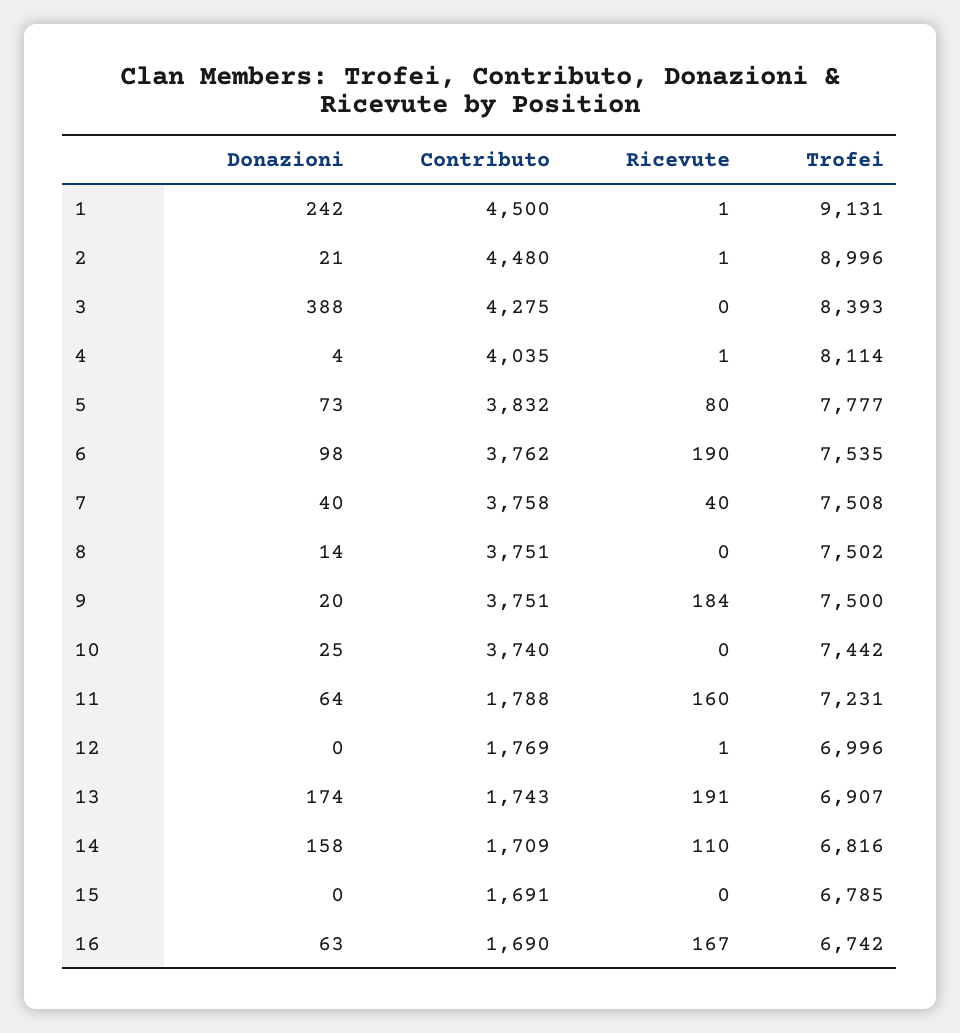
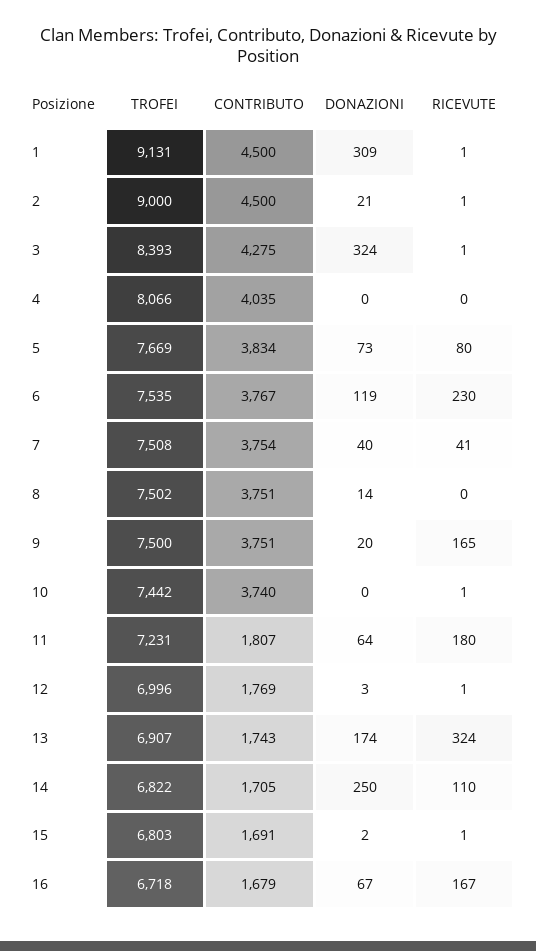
  {
    "Donazioni": {
-     "1": 242,
+     "1": 309,
      "2": 21,
-     "3": 388,
+     "3": 324,
-     "4": 4,
+     "4": 0,
      "5": 73,
-     "6": 98,
+     "6": 119,
      "7": 40,
      "8": 14,
      "9": 20,
-     "10": 25,
+     "10": 0,
      "11": 64,
-     "12": 0,
+     "12": 3,
      "13": 174,
-     "14": 158,
+     "14": 250,
-     "15": 0,
+     "15": 2,
-     "16": 63
+     "16": 67
    },
    "Contributo": {
      "1": 4500,
-     "2": 4480,
+     "2": 4500,
      "3": 4275,
      "4": 4035,
-     "5": 3832,
+     "5": 3834,
-     "6": 3762,
+     "6": 3767,
-     "7": 3758,
+     "7": 3754,
      "8": 3751,
      "9": 3751,
      "10": 3740,
-     "11": 1788,
+     "11": 1807,
      "12": 1769,
      "13": 1743,
-     "14": 1709,
+     "14": 1705,
      "15": 1691,
-     "16": 1690
+     "16": 1679
    },
    "Ricevute": {
      "1": 1,
      "2": 1,
-     "3": 0,
+     "3": 1,
-     "4": 1,
+     "4": 0,
      "5": 80,
-     "6": 190,
+     "6": 230,
-     "7": 40,
+     "7": 41,
      "8": 0,
-     "9": 184,
+     "9": 165,
-     "10": 0,
+     "10": 1,
-     "11": 160,
+     "11": 180,
      "12": 1,
-     "13": 191,
+     "13": 324,
      "14": 110,
-     "15": 0,
+     "15": 1,
      "16": 167
    },
    "Trofei": {
      "1": 9131,
-     "2": 8996,
+     "2": 9000,
      "3": 8393,
-     "4": 8114,
+     "4": 8066,
-     "5": 7777,
+     "5": 7669,
      "6": 7535,
      "7": 7508,
      "8": 7502,
      "9": 7500,
      "10": 7442,
      "11": 7231,
      "12": 6996,
      "13": 6907,
-     "14": 6816,
+     "14": 6822,
-     "15": 6785,
+     "15": 6803,
-     "16": 6742
+     "16": 6718
    }
  }

